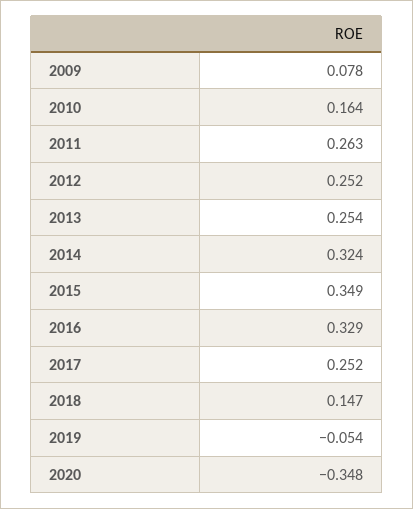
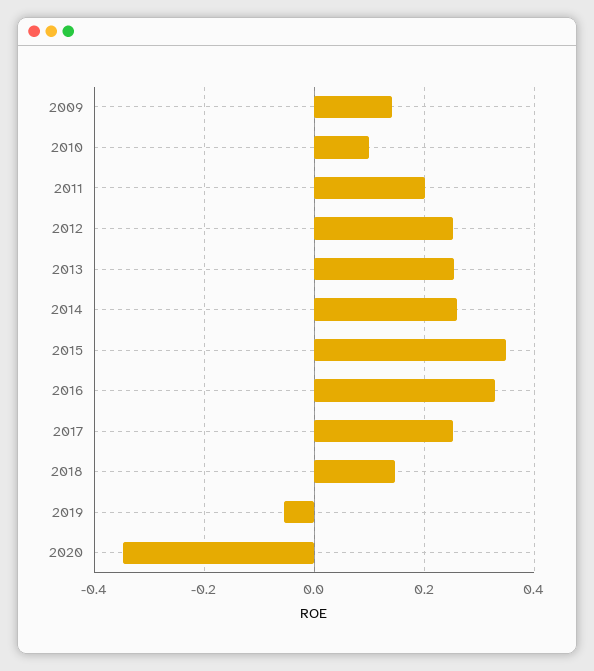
  {
-   "2009": 0.078,
+   "2009": 0.14,
-   "2010": 0.164,
+   "2010": 0.1,
-   "2011": 0.263,
+   "2011": 0.2,
    "2012": 0.252,
    "2013": 0.254,
-   "2014": 0.324,
+   "2014": 0.26,
    "2015": 0.349,
    "2016": 0.329,
    "2017": 0.252,
    "2018": 0.147,
    "2019": -0.054,
    "2020": -0.348
  }

